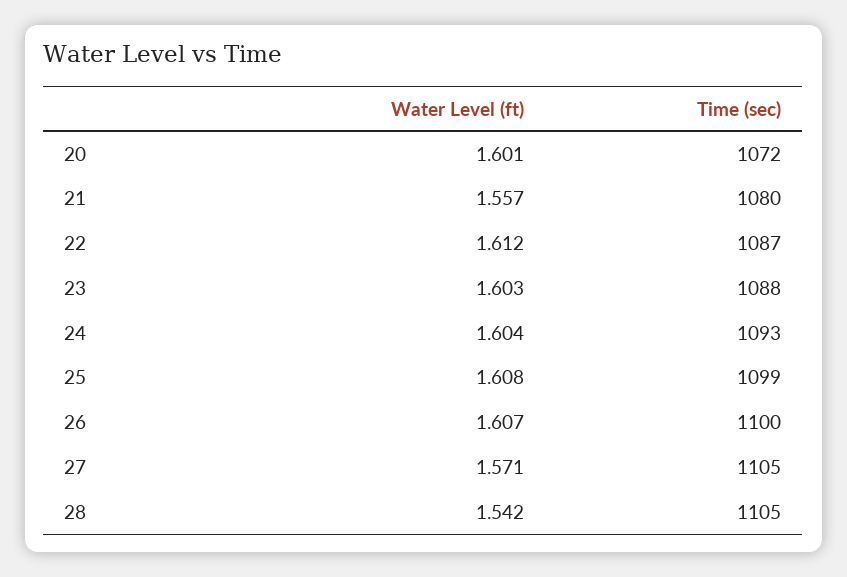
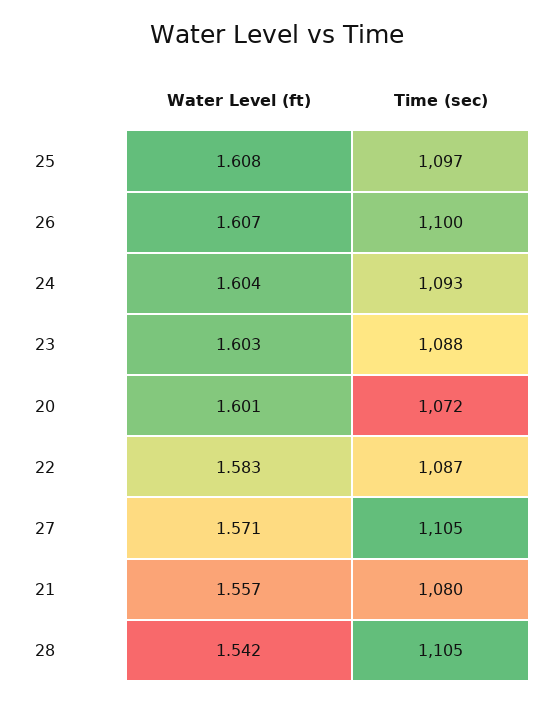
  {
    "Water Level (ft)": {
      "20": 1.601,
      "21": 1.557,
-     "22": 1.612,
+     "22": 1.583,
      "23": 1.603,
      "24": 1.604,
      "25": 1.608,
      "26": 1.607,
      "27": 1.571,
      "28": 1.542
    },
    "Time (sec)": {
      "20": 1072,
      "21": 1080,
      "22": 1087,
      "23": 1088,
      "24": 1093,
-     "25": 1099,
+     "25": 1097,
      "26": 1100,
      "27": 1105,
      "28": 1105
    }
  }

